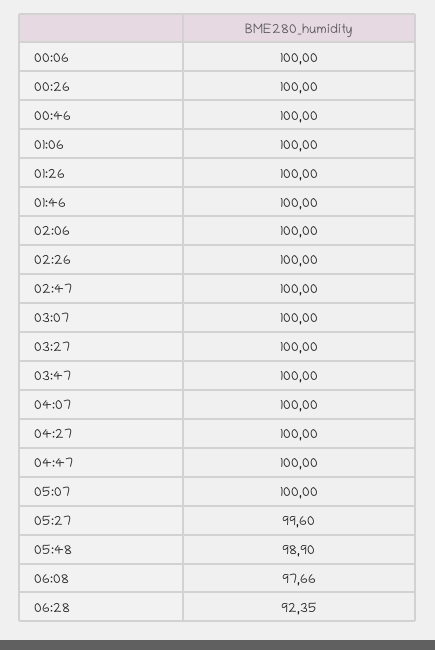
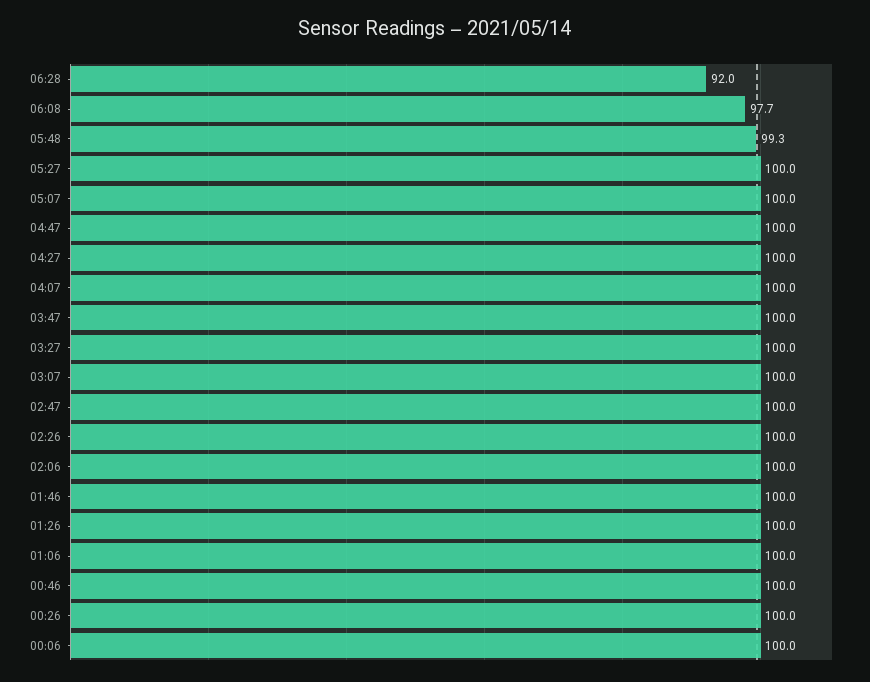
  {
    "00:06": 100,
    "00:26": 100,
    "00:46": 100,
    "01:06": 100,
    "01:26": 100,
    "01:46": 100,
    "02:06": 100,
    "02:26": 100,
    "02:47": 100,
    "03:07": 100,
    "03:27": 100,
    "03:47": 100,
    "04:07": 100,
    "04:27": 100,
    "04:47": 100,
    "05:07": 100,
-   "05:27": 99.6,
+   "05:27": 100,
-   "05:48": 98.9,
+   "05:48": 99.3,
    "06:08": 97.66,
-   "06:28": 92.35
+   "06:28": 92
  }

